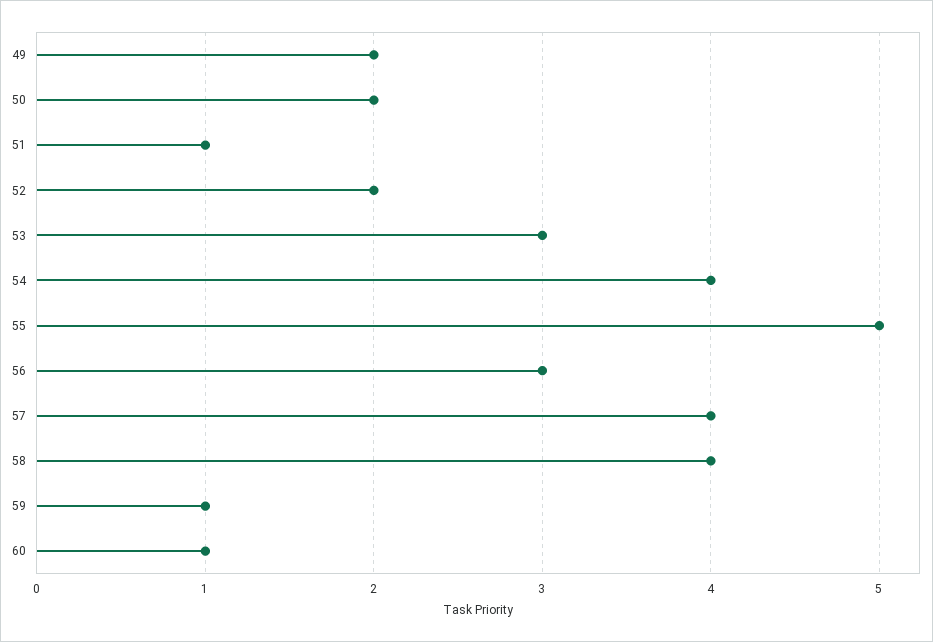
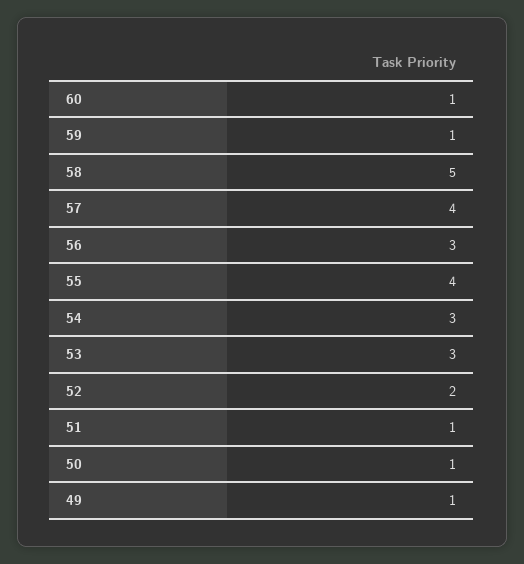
  {
-   "49": 2,
+   "49": 1,
-   "50": 2,
+   "50": 1,
    "51": 1,
    "52": 2,
    "53": 3,
-   "54": 4,
+   "54": 3,
-   "55": 5,
+   "55": 4,
    "56": 3,
    "57": 4,
-   "58": 4,
+   "58": 5,
    "59": 1,
    "60": 1
  }

